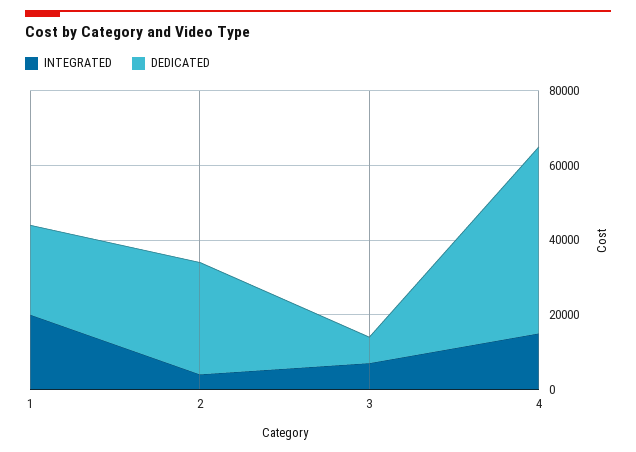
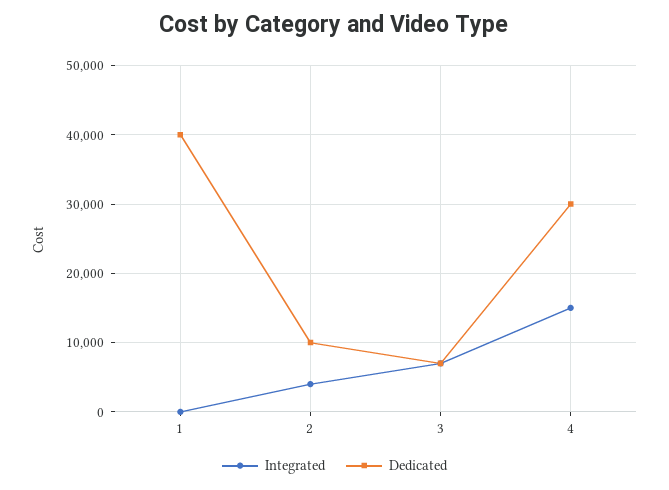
  {
    "INTEGRATED": {
-     "1": 20000,
+     "1": 0,
      "2": 4000,
      "3": 7000,
      "4": 15000
    },
    "DEDICATED": {
-     "1": 25000,
+     "1": 40000,
-     "2": 30000,
+     "2": 10000,
      "3": 7000,
-     "4": 50000
+     "4": 30000
    }
  }

